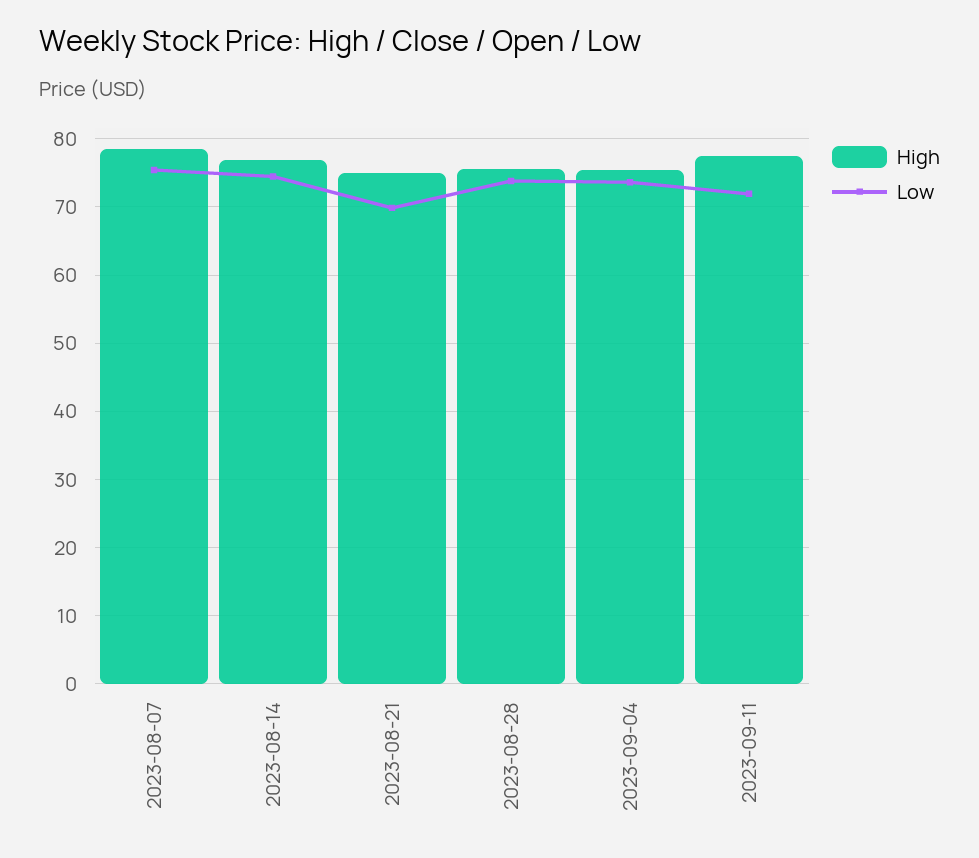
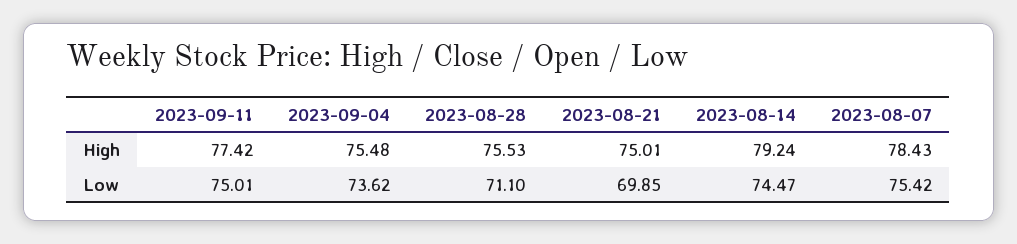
  {
    "High": {
      "2023-08-07": 78.43,
-     "2023-08-14": 77,
+     "2023-08-14": 79.24,
      "2023-08-21": 75.01,
      "2023-08-28": 75.53,
      "2023-09-04": 75.48,
      "2023-09-11": 77.42
    },
    "Low": {
      "2023-08-07": 75.42,
      "2023-08-14": 74.47,
      "2023-08-21": 69.85,
-     "2023-08-28": 74,
+     "2023-08-28": 71.1,
      "2023-09-04": 73.62,
-     "2023-09-11": 72
+     "2023-09-11": 75.01
    }
  }

